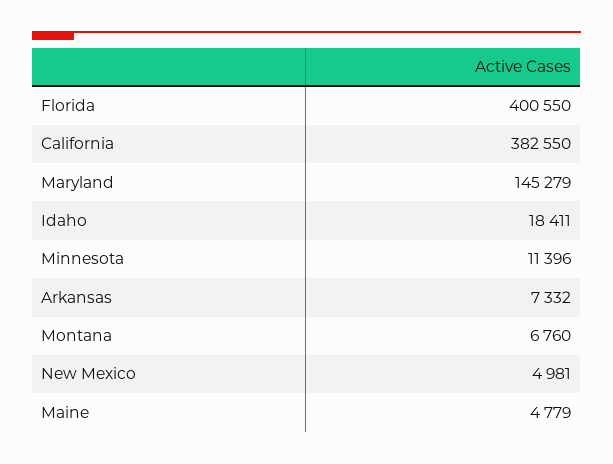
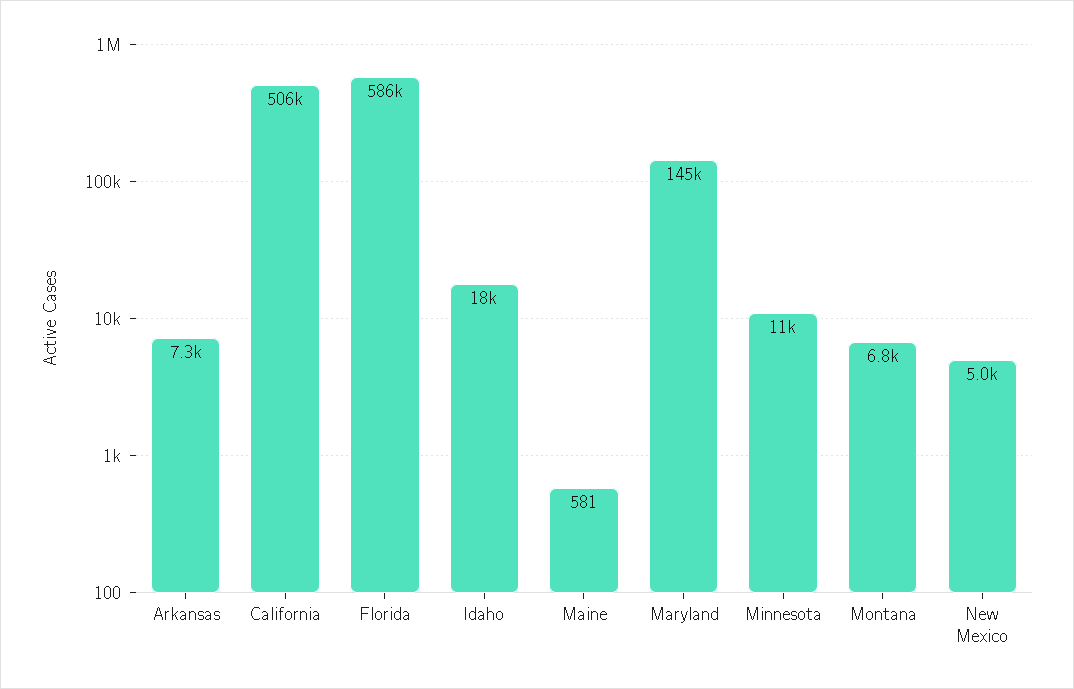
  {
-   "Florida": 400550,
+   "Florida": 586000,
-   "California": 382550,
+   "California": 506000,
    "Maryland": 145279,
    "Idaho": 18411,
    "Minnesota": 11396,
    "Arkansas": 7332,
    "Montana": 6760,
    "New Mexico": 4981,
-   "Maine": 4779
+   "Maine": 581
  }

